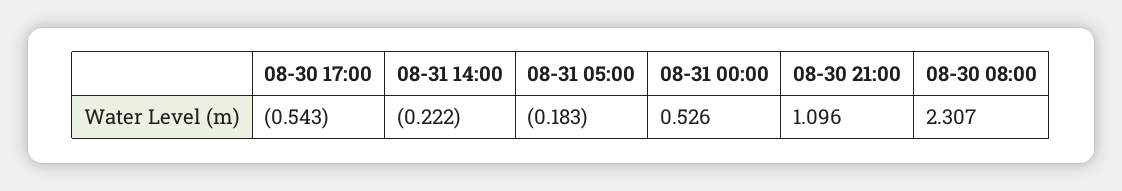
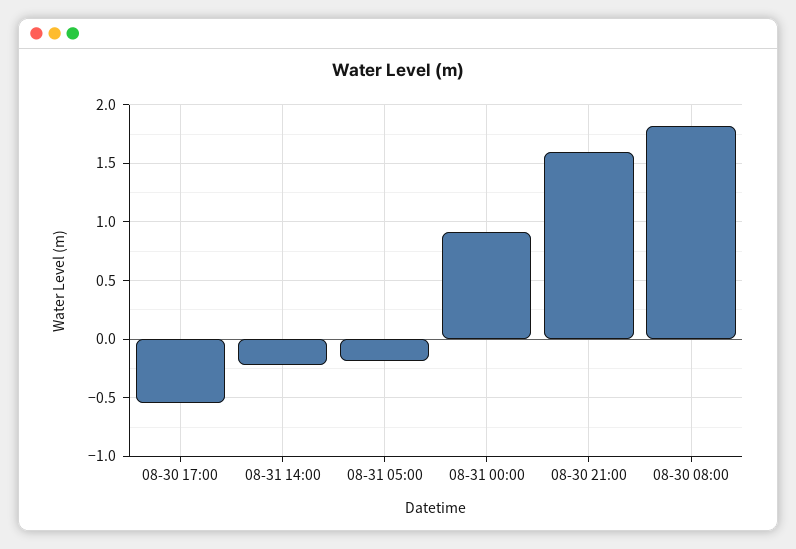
  {
    "08-30 17:00": -0.543,
    "08-31 14:00": -0.222,
    "08-31 05:00": -0.183,
-   "08-31 00:00": 0.526,
+   "08-31 00:00": 0.9,
-   "08-30 21:00": 1.096,
+   "08-30 21:00": 1.6,
-   "08-30 08:00": 2.307
+   "08-30 08:00": 1.8
  }

